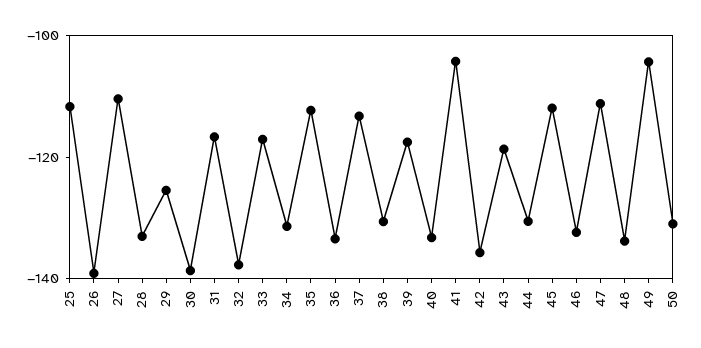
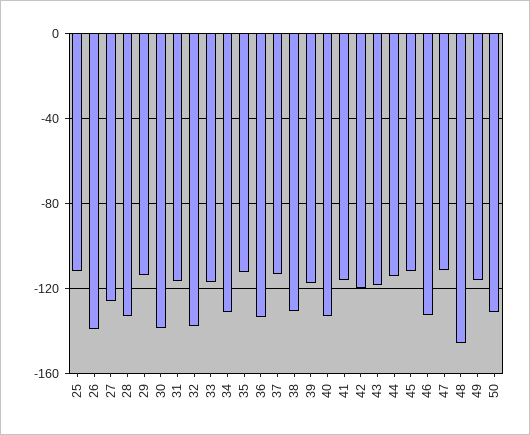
  {
    "25": -110,
    "26": -140,
-   "27": -110,
+   "27": -125,
    "28": -135,
-   "29": -125,
+   "29": -115,
    "30": -140,
    "31": -115,
    "32": -140,
    "33": -115,
    "34": -130,
    "35": -110,
    "36": -135,
    "37": -115,
    "38": -130,
    "39": -120,
    "40": -135,
-   "41": -105,
+   "41": -115,
-   "42": -135,
+   "42": -120,
    "43": -120,
-   "44": -130,
+   "44": -115,
    "45": -110,
    "46": -130,
    "47": -110,
-   "48": -135,
+   "48": -145,
-   "49": -105,
+   "49": -115,
    "50": -130
  }

